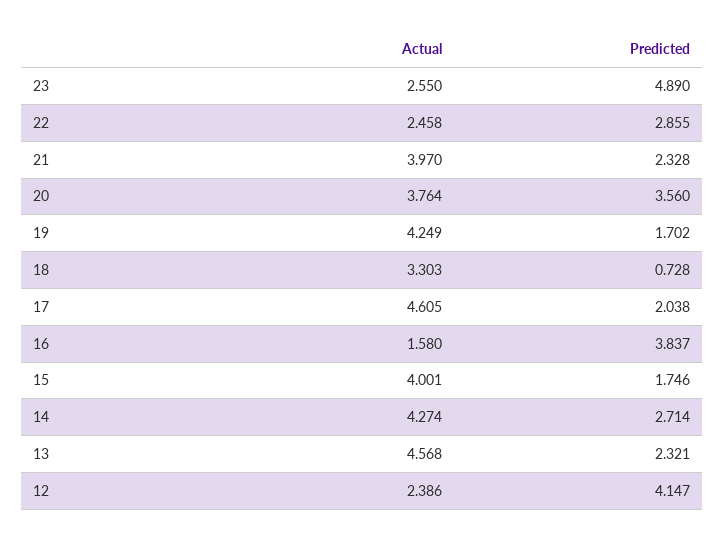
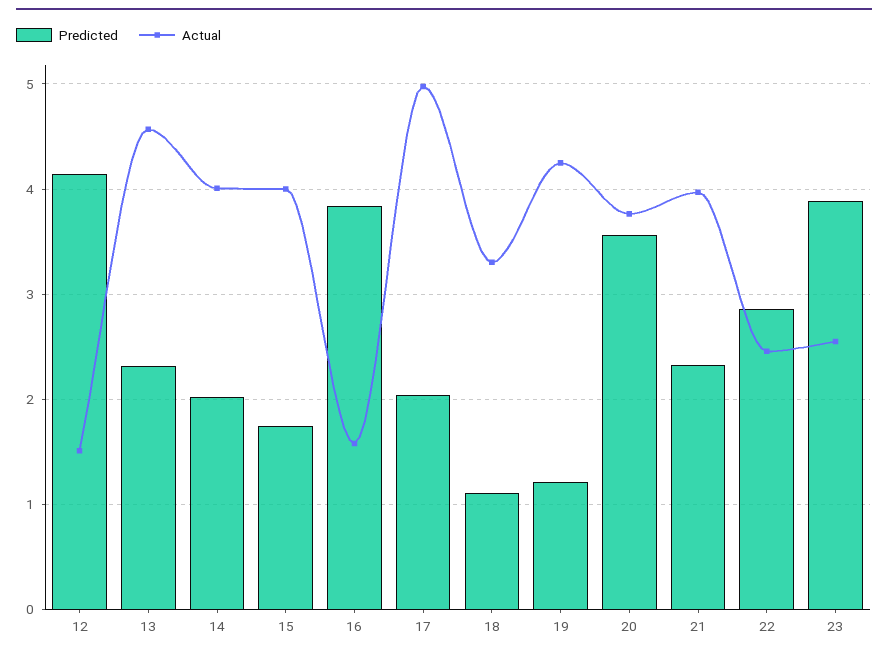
  {
    "Actual": {
      "23": 2.55,
      "22": 2.458,
      "21": 3.97,
      "20": 3.764,
      "19": 4.249,
      "18": 3.303,
-     "17": 4.605,
+     "17": 5,
      "16": 1.58,
      "15": 4.001,
-     "14": 4.274,
+     "14": 4,
      "13": 4.568,
-     "12": 2.386
+     "12": 1.5
    },
    "Predicted": {
-     "23": 4.89,
+     "23": 3.9,
      "22": 2.855,
      "21": 2.328,
      "20": 3.56,
-     "19": 1.702,
+     "19": 1.2,
-     "18": 0.728,
+     "18": 1.1,
      "17": 2.038,
      "16": 3.837,
      "15": 1.746,
-     "14": 2.714,
+     "14": 2,
      "13": 2.321,
      "12": 4.147
    }
  }

